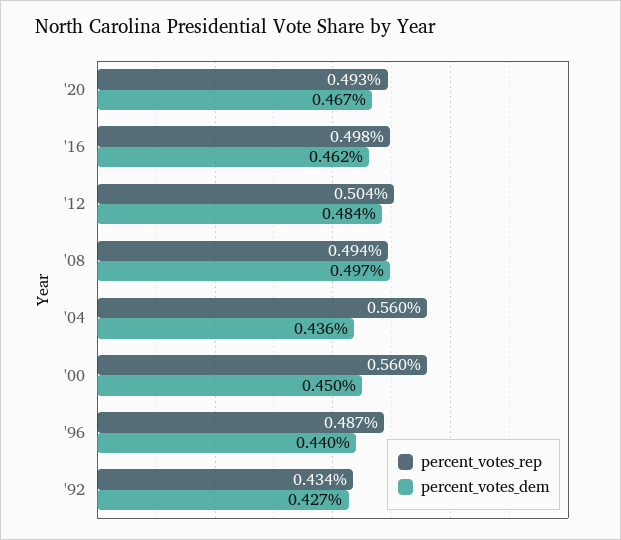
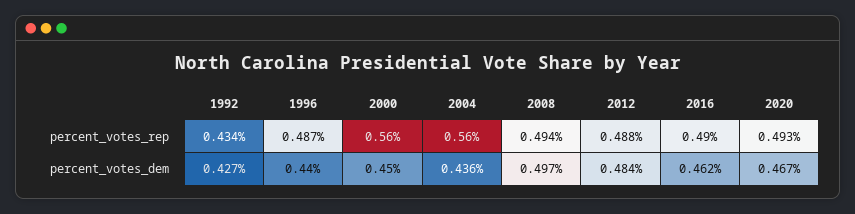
  {
    "percent_votes_rep": {
      "'20": 0.493,
-     "'16": 0.498,
+     "'16": 0.49,
-     "'12": 0.504,
+     "'12": 0.488,
      "'08": 0.494,
      "'04": 0.56,
      "'00": 0.56,
      "'96": 0.487,
      "'92": 0.434
    },
    "percent_votes_dem": {
      "'20": 0.467,
      "'16": 0.462,
      "'12": 0.484,
      "'08": 0.497,
      "'04": 0.436,
      "'00": 0.45,
      "'96": 0.44,
      "'92": 0.427
    }
  }

